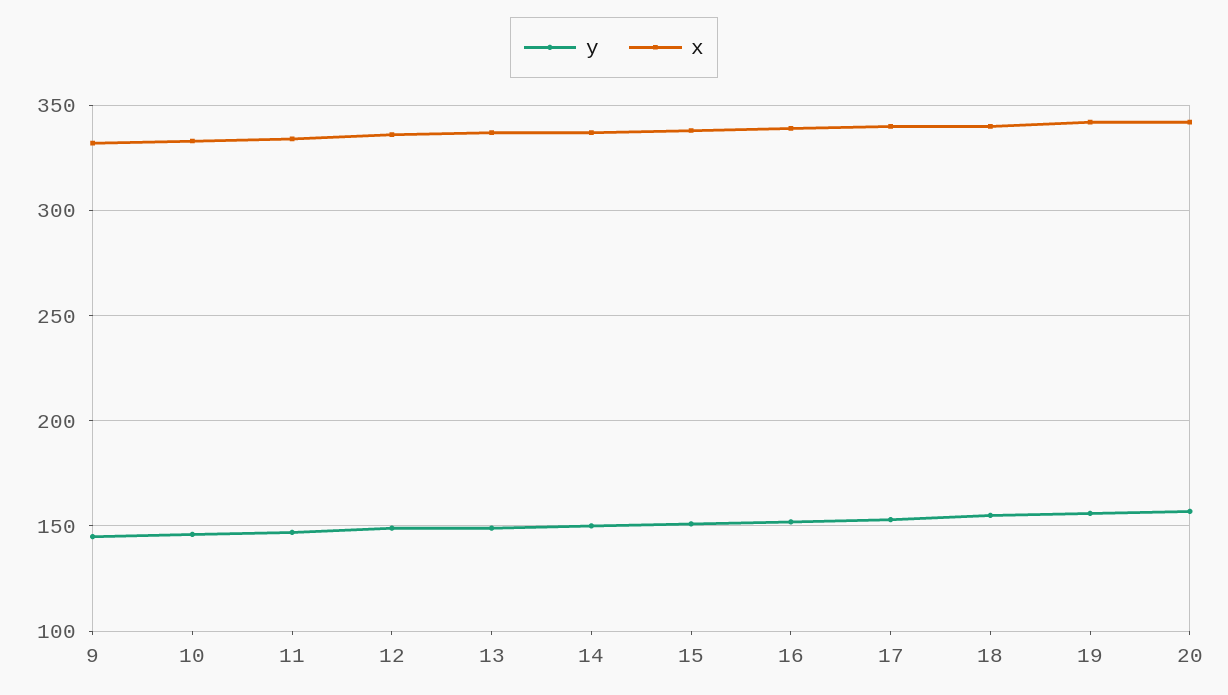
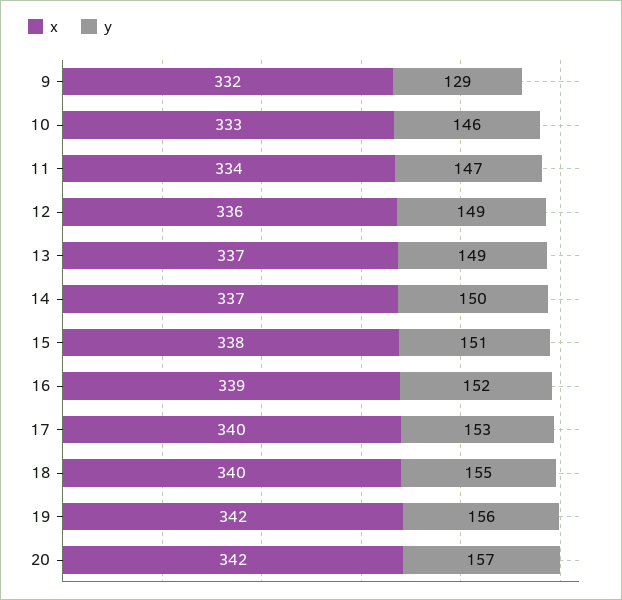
  {
    "y": {
-     "9": 145,
+     "9": 129,
      "10": 146,
      "11": 147,
      "12": 149,
      "13": 149,
      "14": 150,
      "15": 151,
      "16": 152,
      "17": 153,
      "18": 155,
      "19": 156,
      "20": 157
    },
    "x": {
      "9": 332,
      "10": 333,
      "11": 334,
      "12": 336,
      "13": 337,
      "14": 337,
      "15": 338,
      "16": 339,
      "17": 340,
      "18": 340,
      "19": 342,
      "20": 342
    }
  }

